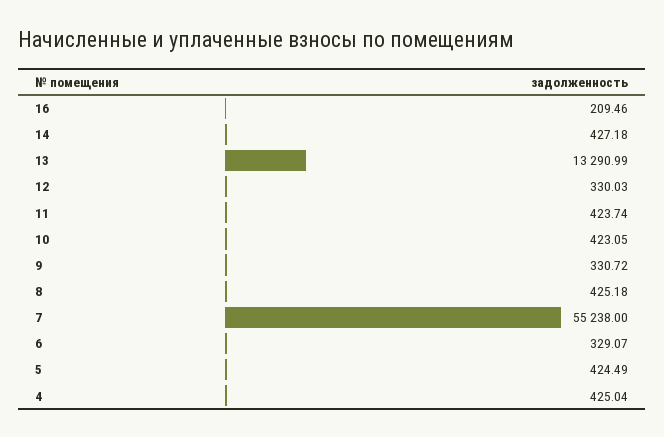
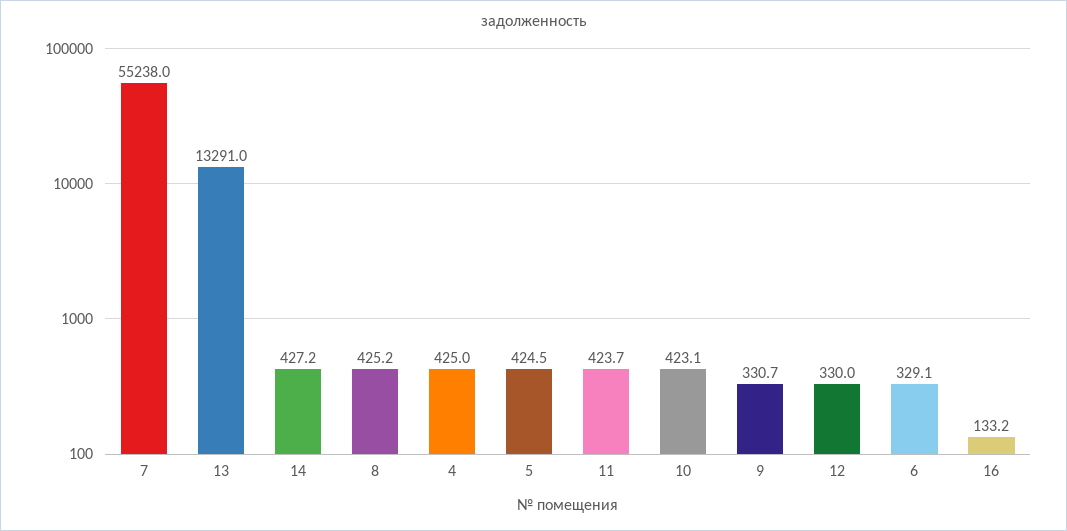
  {
-   "16": 209.46,
+   "16": 133.2,
    "14": 427.18,
    "13": 13290.99,
    "12": 330.03,
    "11": 423.74,
    "10": 423.05,
    "9": 330.72,
    "8": 425.18,
    "7": 55238,
    "6": 329.07,
    "5": 424.49,
    "4": 425.04
  }

